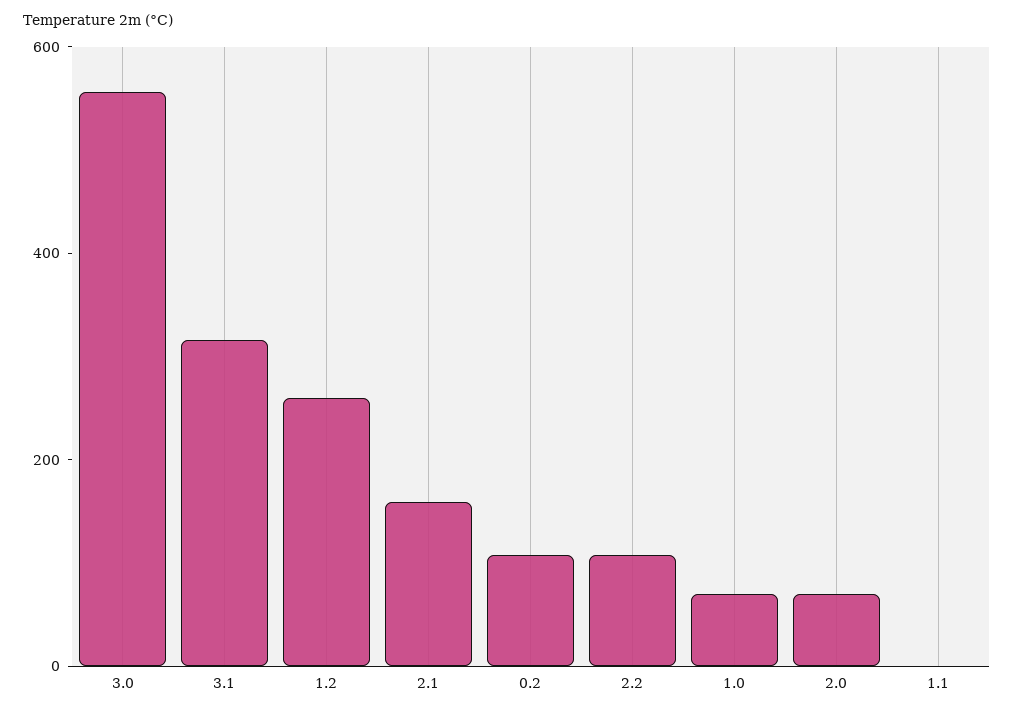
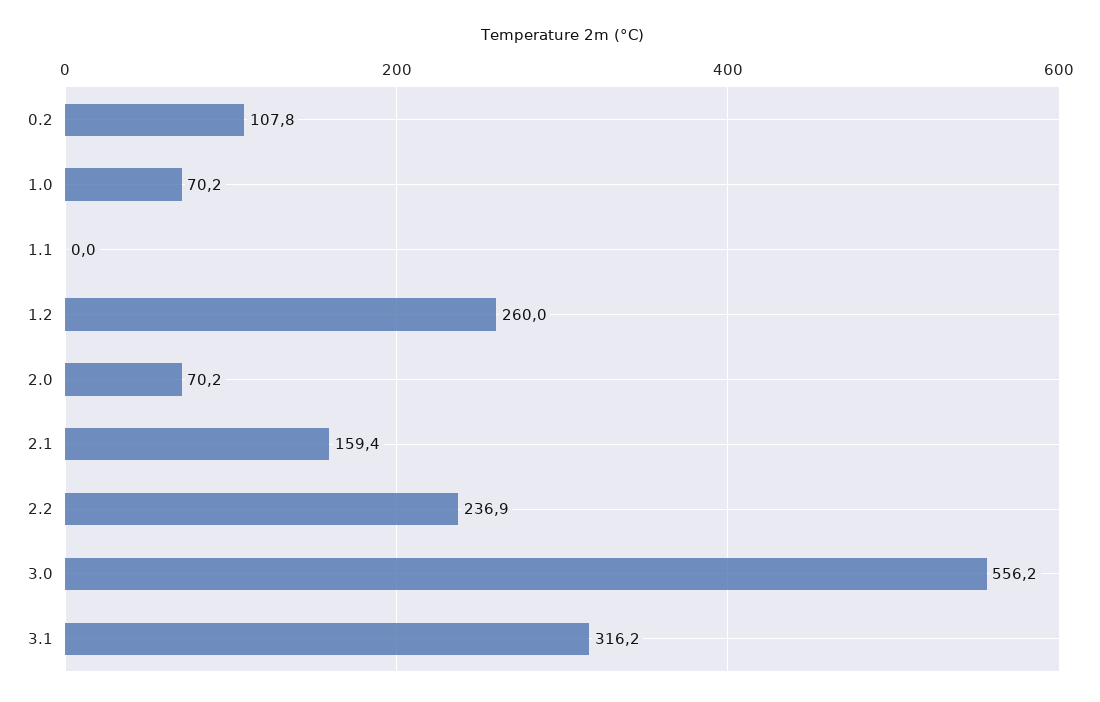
  {
    "3.0": 556.2,
    "3.1": 316.2,
    "1.2": 260,
    "2.1": 159.4,
    "0.2": 107.8,
-   "2.2": 100,
+   "2.2": 236.9,
    "1.0": 70.2,
    "2.0": 70.2,
    "1.1": 0
  }

